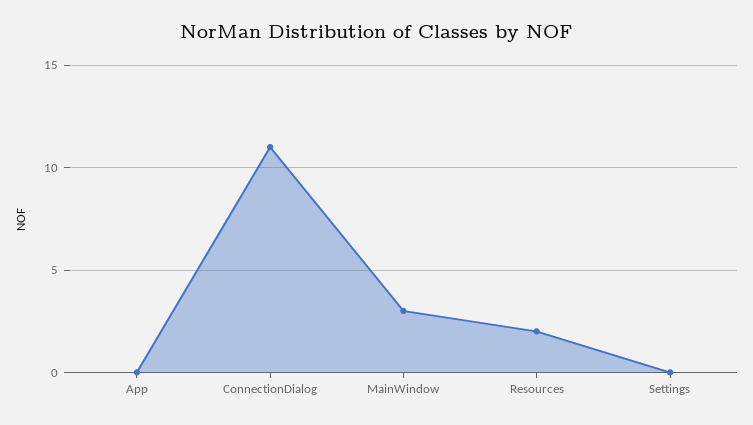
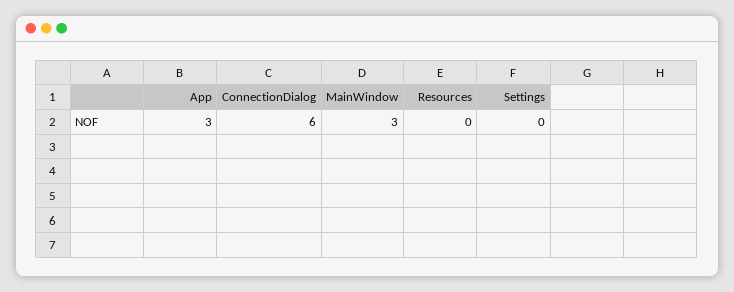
  {
-   "App": 0,
+   "App": 3,
-   "ConnectionDialog": 11,
+   "ConnectionDialog": 6,
    "MainWindow": 3,
-   "Resources": 2,
+   "Resources": 0,
    "Settings": 0
  }

